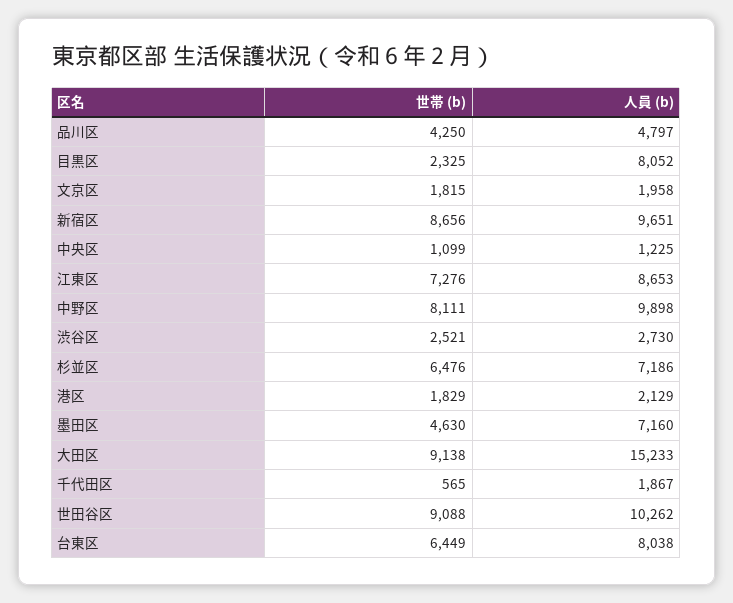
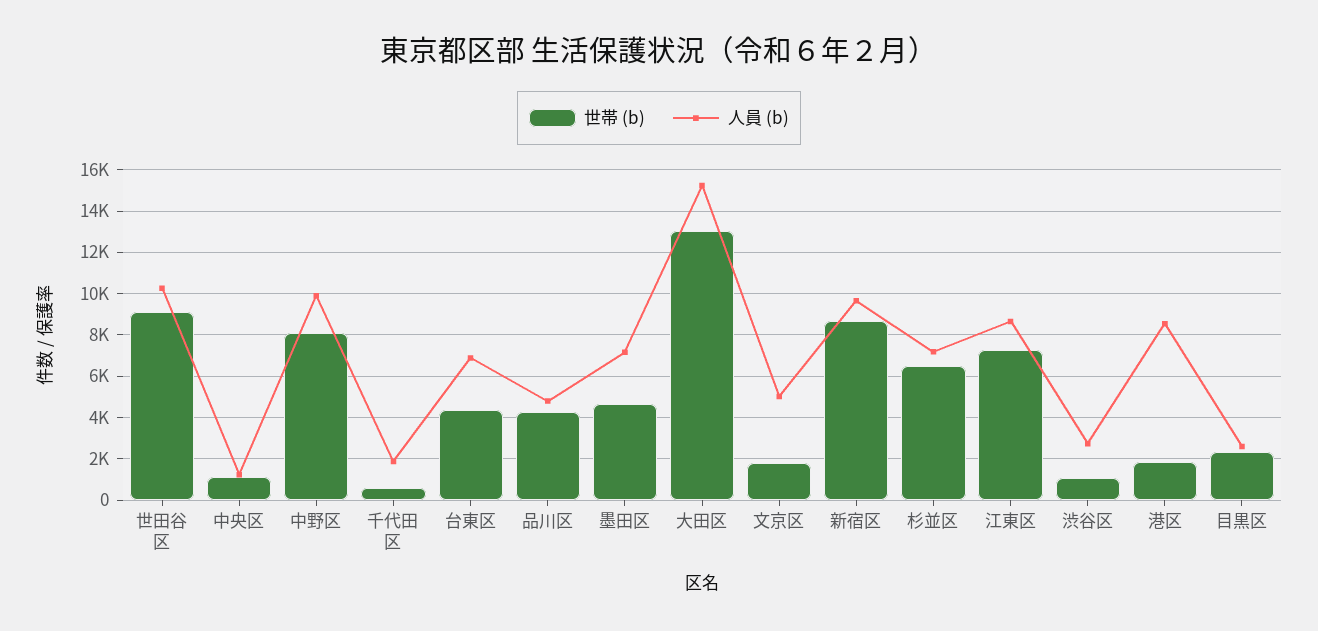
  {
    "世帯 (b)": {
      "品川区": 4250,
      "目黒区": 2325,
      "文京区": 1815,
      "新宿区": 8656,
      "中央区": 1099,
      "江東区": 7276,
      "中野区": 8111,
-     "渋谷区": 2521,
+     "渋谷区": 1000,
      "杉並区": 6476,
      "港区": 1829,
      "墨田区": 4630,
-     "大田区": 9138,
+     "大田区": 13000,
      "千代田区": 565,
      "世田谷区": 9088,
-     "台東区": 6449
+     "台東区": 4500
    },
    "人員 (b)": {
      "品川区": 4797,
-     "目黒区": 8052,
+     "目黒区": 2500,
-     "文京区": 1958,
+     "文京区": 5000,
      "新宿区": 9651,
      "中央区": 1225,
      "江東区": 8653,
      "中野区": 9898,
      "渋谷区": 2730,
      "杉並区": 7186,
-     "港区": 2129,
+     "港区": 8500,
      "墨田区": 7160,
      "大田区": 15233,
      "千代田区": 1867,
      "世田谷区": 10262,
-     "台東区": 8038
+     "台東区": 7000
    }
  }

